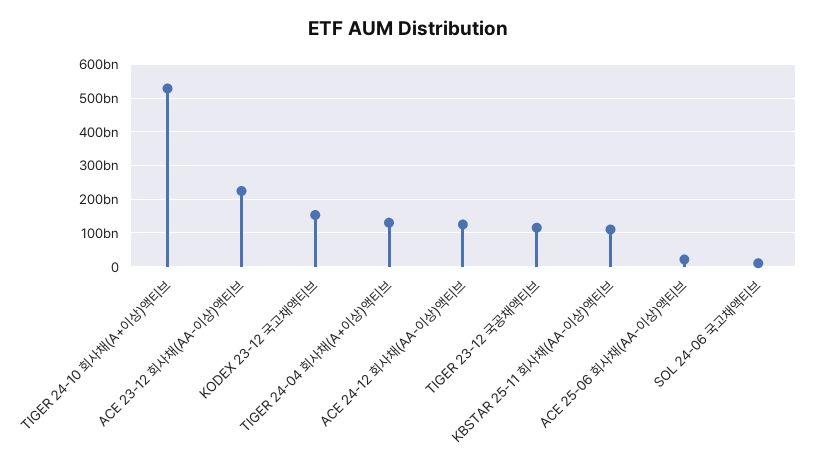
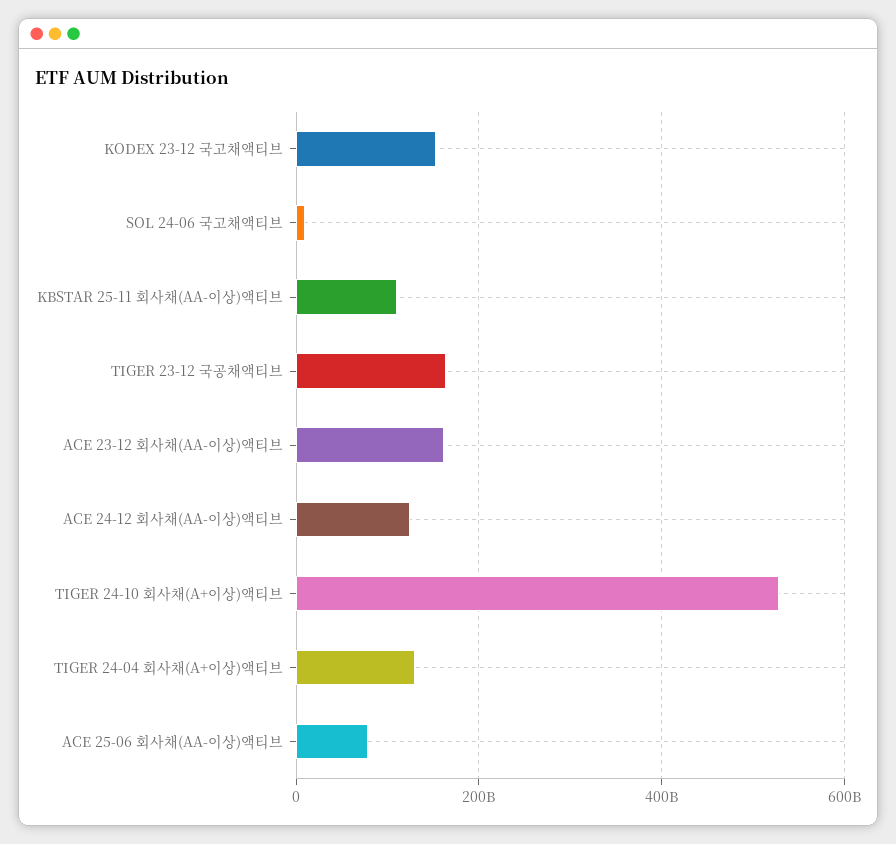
  {
    "TIGER 24-10 회사채(A+이상)액티브": 520000000000,
-   "ACE 23-12 회사채(AA-이상)액티브": 220000000000,
+   "ACE 23-12 회사채(AA-이상)액티브": 160000000000,
    "KODEX 23-12 국고채액티브": 160000000000,
    "TIGER 24-04 회사채(A+이상)액티브": 140000000000,
    "ACE 24-12 회사채(AA-이상)액티브": 120000000000,
-   "TIGER 23-12 국공채액티브": 120000000000,
+   "TIGER 23-12 국공채액티브": 160000000000,
    "KBSTAR 25-11 회사채(AA-이상)액티브": 120000000000,
-   "ACE 25-06 회사채(AA-이상)액티브": 20000000000,
+   "ACE 25-06 회사채(AA-이상)액티브": 80000000000,
    "SOL 24-06 국고채액티브": 20000000000
  }

